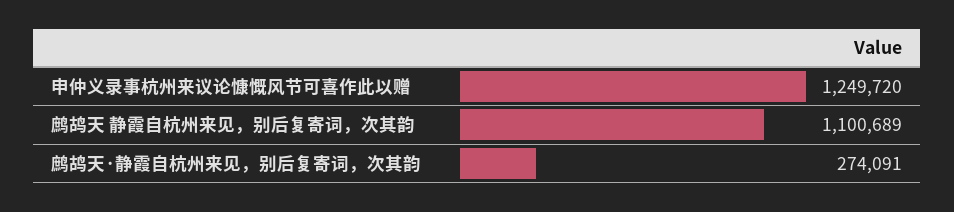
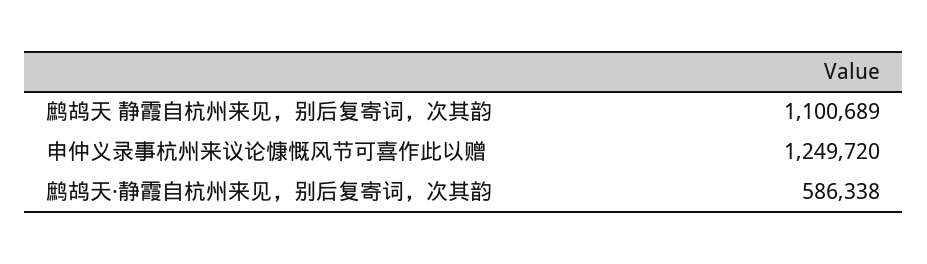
  {
    "申仲义录事杭州来议论慷慨风节可喜作此以赠": 1249720,
    "鹧鸪天 静霞自杭州来见，别后复寄词，次其韵": 1100689,
-   "鹧鸪天·静霞自杭州来见，别后复寄词，次其韵": 274091
+   "鹧鸪天·静霞自杭州来见，别后复寄词，次其韵": 586338
  }

